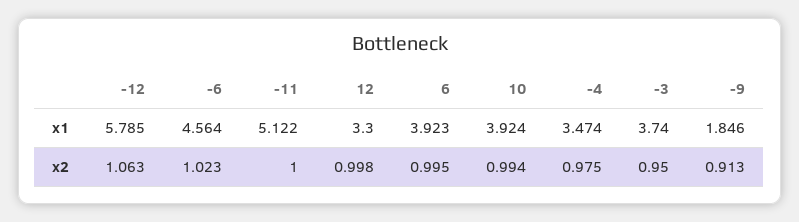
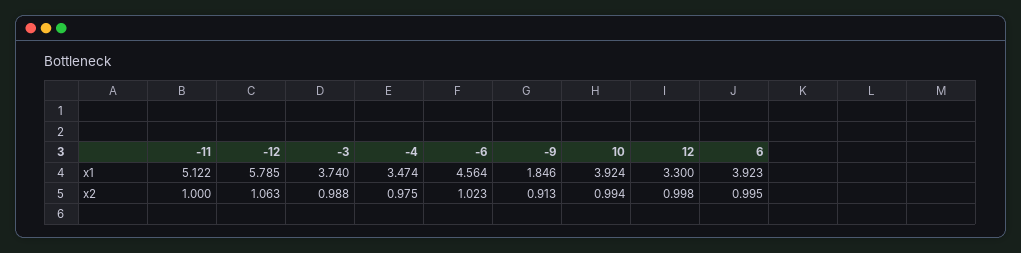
  {
    "-12": {
      "x1": 5.785,
      "x2": 1.063
    },
    "-6": {
      "x1": 4.564,
      "x2": 1.023
    },
    "-11": {
      "x1": 5.122,
      "x2": 1
    },
    "12": {
      "x1": 3.3,
      "x2": 0.998
    },
    "6": {
      "x1": 3.923,
      "x2": 0.995
    },
    "10": {
      "x1": 3.924,
      "x2": 0.994
    },
    "-4": {
      "x1": 3.474,
      "x2": 0.975
    },
    "-3": {
      "x1": 3.74,
-     "x2": 0.95
+     "x2": 0.988
    },
    "-9": {
      "x1": 1.846,
      "x2": 0.913
    }
  }

